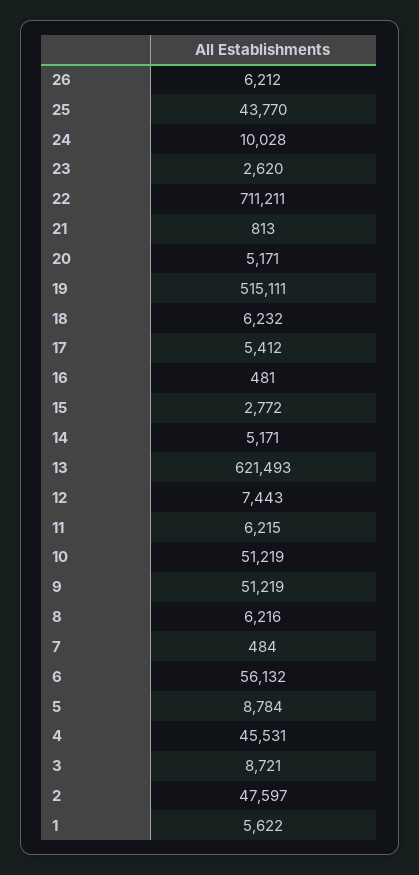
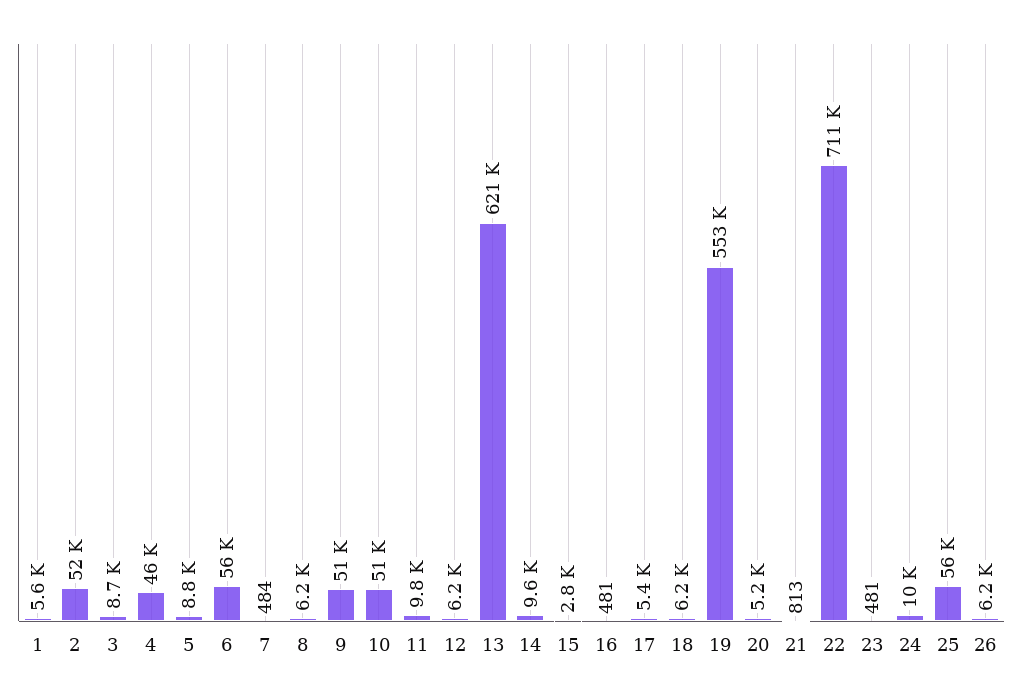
  {
    "26": 6212,
-   "25": 43770,
+   "25": 56000,
    "24": 10028,
-   "23": 2620,
+   "23": 481,
    "22": 711211,
    "21": 813,
    "20": 5171,
-   "19": 515111,
+   "19": 553000,
    "18": 6232,
    "17": 5412,
    "16": 481,
    "15": 2772,
-   "14": 5171,
+   "14": 9600,
    "13": 621493,
-   "12": 7443,
+   "12": 6200,
-   "11": 6215,
+   "11": 9800,
    "10": 51219,
    "9": 51219,
    "8": 6216,
    "7": 484,
    "6": 56132,
    "5": 8784,
    "4": 45531,
    "3": 8721,
-   "2": 47597,
+   "2": 52000,
    "1": 5622
  }

